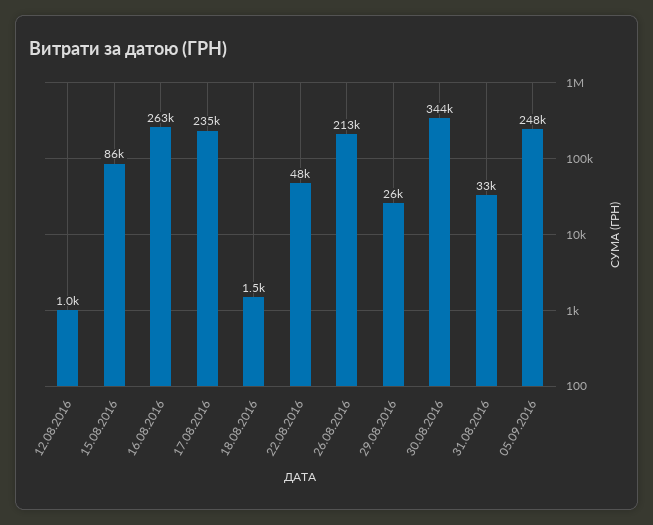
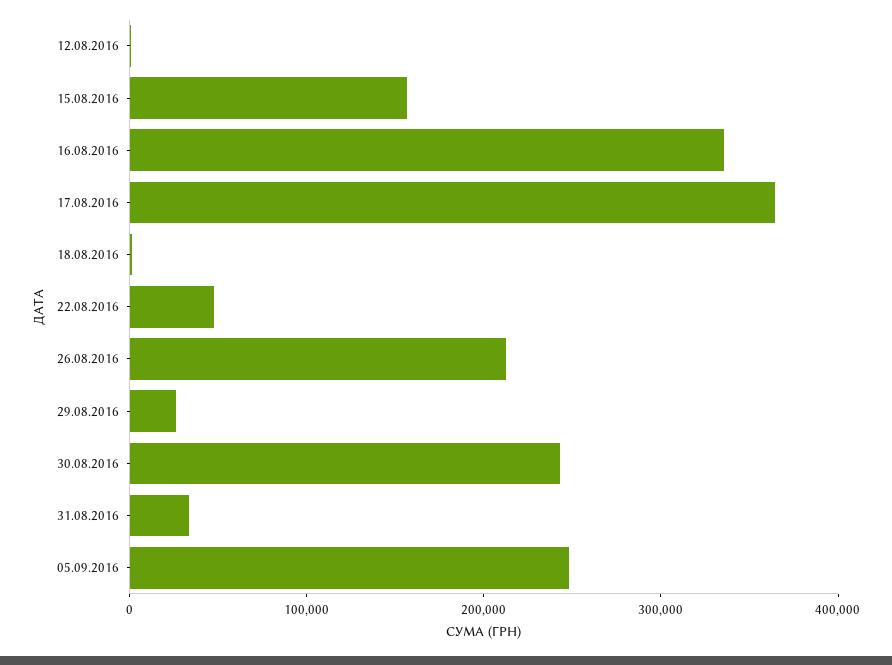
  {
    "12.08.2016": 1000,
-   "15.08.2016": 86000,
+   "15.08.2016": 160000,
-   "16.08.2016": 263000,
+   "16.08.2016": 340000,
-   "17.08.2016": 235000,
+   "17.08.2016": 360000,
    "18.08.2016": 1500,
    "22.08.2016": 48000,
    "26.08.2016": 213000,
    "29.08.2016": 26000,
-   "30.08.2016": 344000,
+   "30.08.2016": 240000,
    "31.08.2016": 33000,
    "05.09.2016": 248000
  }

